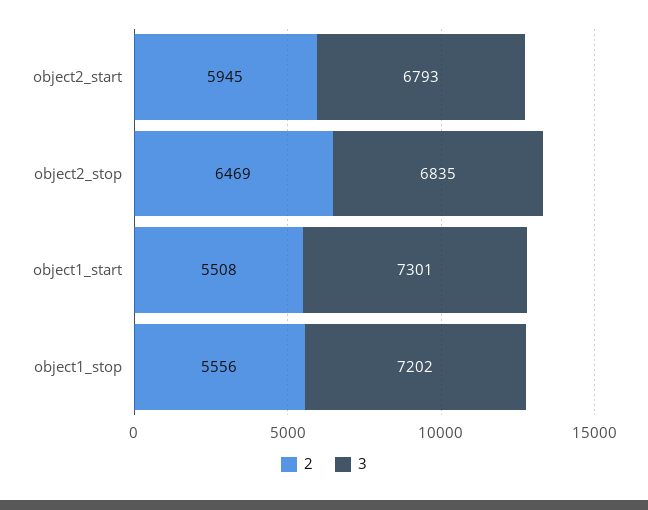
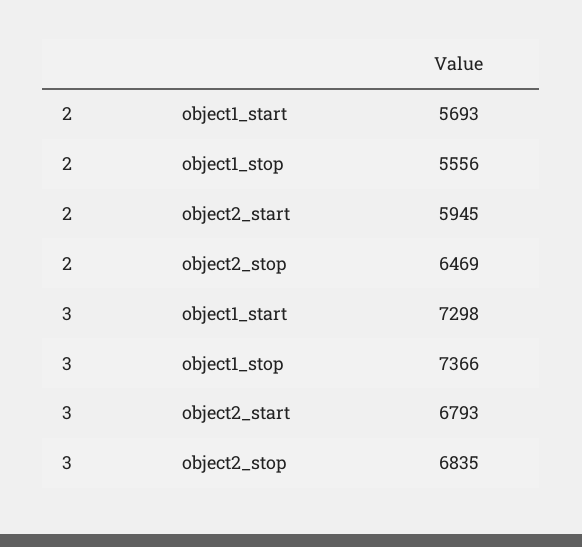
  {
    "2": {
      "object2_start": 5945,
      "object2_stop": 6469,
-     "object1_start": 5508,
+     "object1_start": 5693,
      "object1_stop": 5556
    },
    "3": {
      "object2_start": 6793,
      "object2_stop": 6835,
-     "object1_start": 7301,
+     "object1_start": 7298,
-     "object1_stop": 7202
+     "object1_stop": 7366
    }
  }

